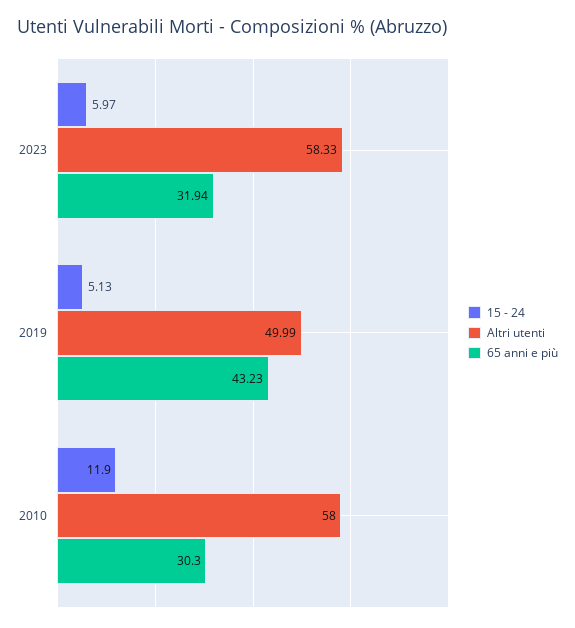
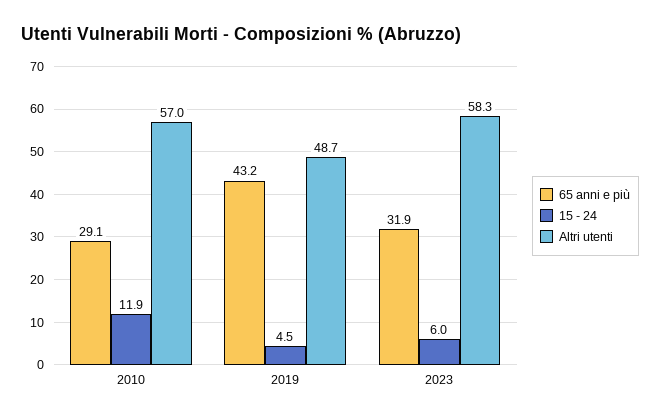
  {
    "15 - 24": {
      "2023": 5.97,
-     "2019": 5.13,
+     "2019": 4.5,
      "2010": 11.9
    },
    "Altri utenti": {
      "2023": 58.33,
-     "2019": 49.99,
+     "2019": 48.7,
-     "2010": 58
+     "2010": 57
    },
    "65 anni e più": {
      "2023": 31.94,
      "2019": 43.23,
-     "2010": 30.3
+     "2010": 29.1
    }
  }

